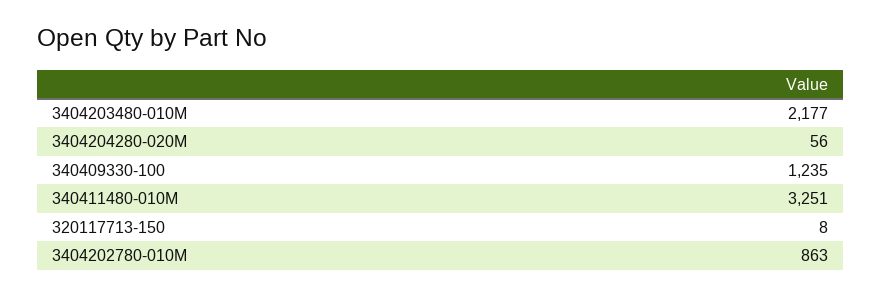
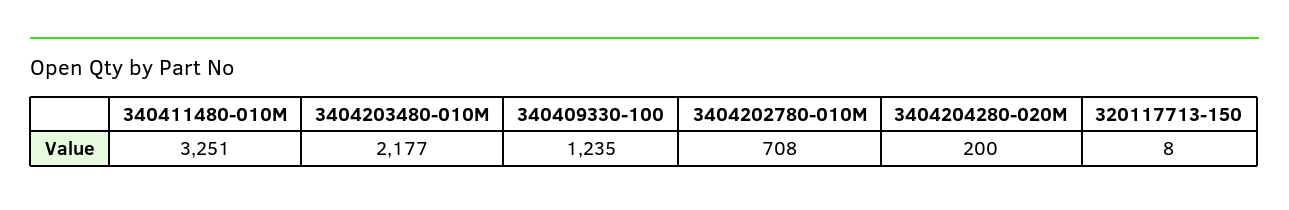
  {
    "3404203480-010M": 2177,
-   "3404204280-020M": 56,
+   "3404204280-020M": 200,
    "340409330-100": 1235,
    "340411480-010M": 3251,
    "320117713-150": 8,
-   "3404202780-010M": 863
+   "3404202780-010M": 708
  }

